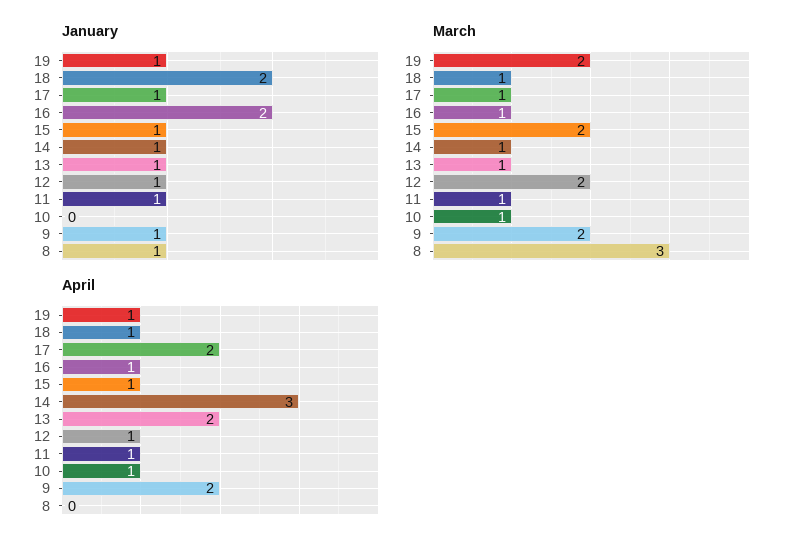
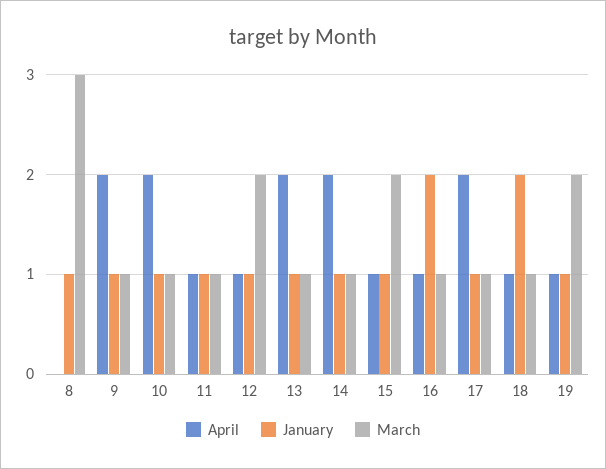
  {
    "January": {
      "19": 1,
      "18": 2,
      "17": 1,
      "16": 2,
      "15": 1,
      "14": 1,
      "13": 1,
      "12": 1,
      "11": 1,
-     "10": 0,
+     "10": 1,
      "9": 1,
      "8": 1
    },
    "March": {
      "19": 2,
      "18": 1,
      "17": 1,
      "16": 1,
      "15": 2,
      "14": 1,
      "13": 1,
      "12": 2,
      "11": 1,
      "10": 1,
-     "9": 2,
+     "9": 1,
      "8": 3
    },
    "April": {
      "19": 1,
      "18": 1,
      "17": 2,
      "16": 1,
      "15": 1,
-     "14": 3,
+     "14": 2,
      "13": 2,
      "12": 1,
      "11": 1,
-     "10": 1,
+     "10": 2,
      "9": 2,
      "8": 0
    }
  }

